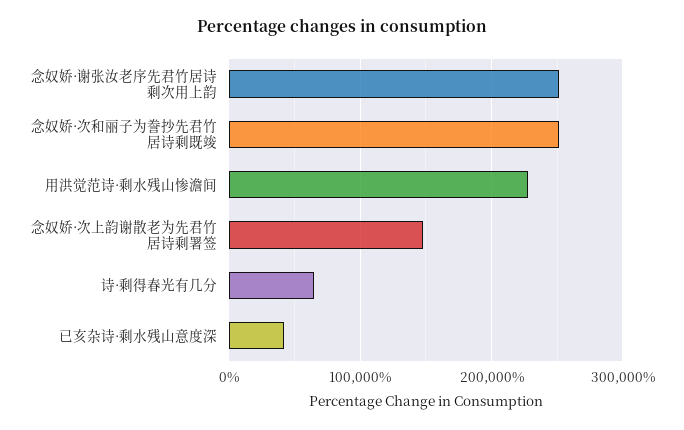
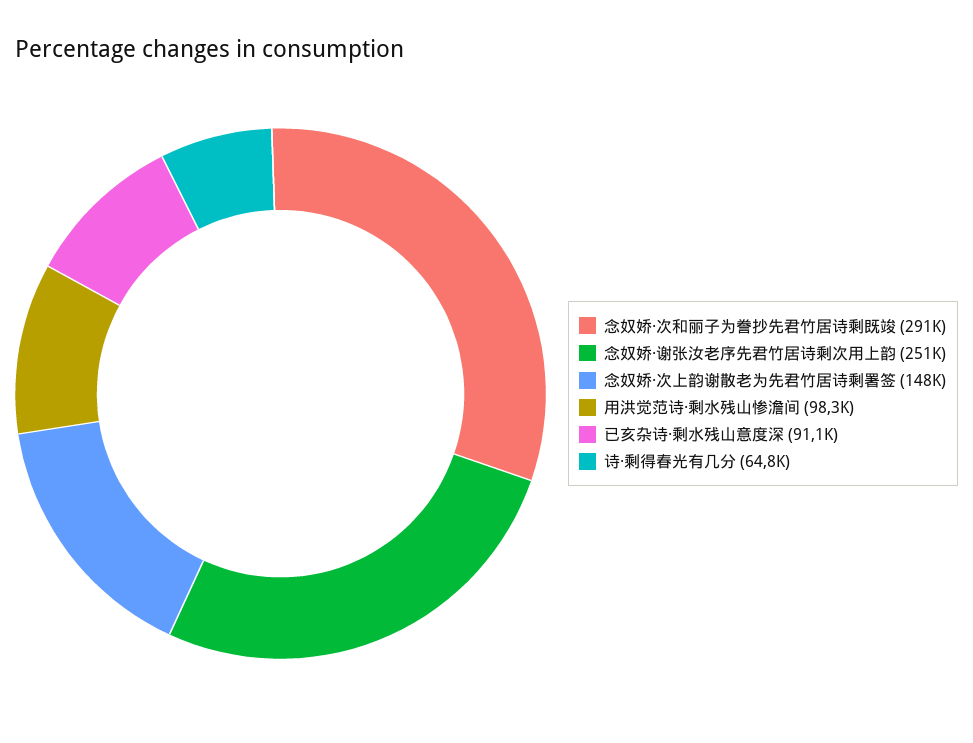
  {
    "念奴娇·谢张汝老序先君竹居诗剩次用上韵": 251000,
-   "念奴娇·次和丽子为誊抄先君竹居诗剩既竣": 250000,
+   "念奴娇·次和丽子为誊抄先君竹居诗剩既竣": 291000,
-   "用洪觉范诗·剩水残山惨澹间": 230000,
+   "用洪觉范诗·剩水残山惨澹间": 98300,
    "念奴娇·次上韵谢散老为先君竹居诗剩署签": 148000,
    "诗·剩得春光有几分": 64800,
-   "已亥杂诗·剩水残山意度深": 40000
+   "已亥杂诗·剩水残山意度深": 91100
  }

